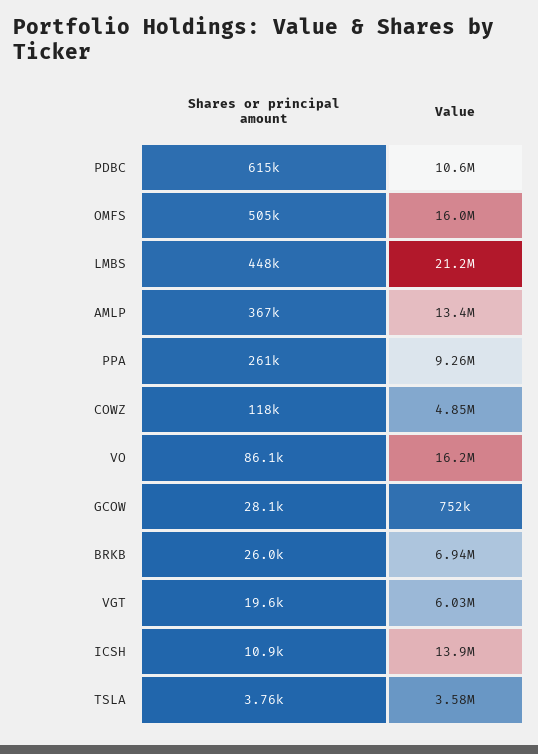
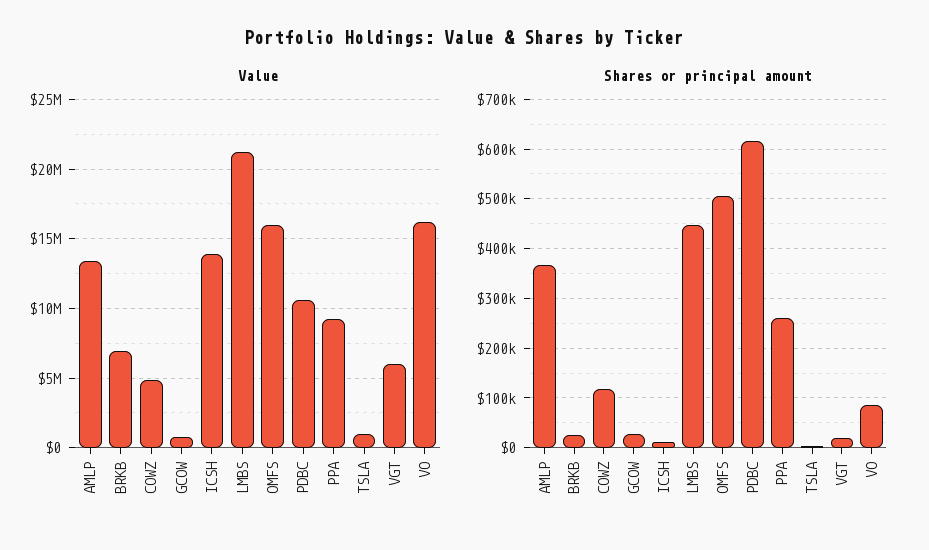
  {
    "Shares or principal amount": {
      "PDBC": 615000,
      "OMFS": 505000,
      "LMBS": 448000,
      "AMLP": 367000,
      "PPA": 261000,
      "COWZ": 118000,
      "VO": 86100,
      "GCOW": 28100,
      "BRKB": 26000,
      "VGT": 19600,
      "ICSH": 10900,
      "TSLA": 3760
    },
    "Value": {
      "PDBC": 10600000,
      "OMFS": 16000000,
      "LMBS": 21200000,
      "AMLP": 13400000,
      "PPA": 9260000,
      "COWZ": 4850000,
      "VO": 16200000,
      "GCOW": 752000,
      "BRKB": 6940000,
      "VGT": 6030000,
      "ICSH": 13900000,
-     "TSLA": 3580000
+     "TSLA": 1000000
    }
  }

